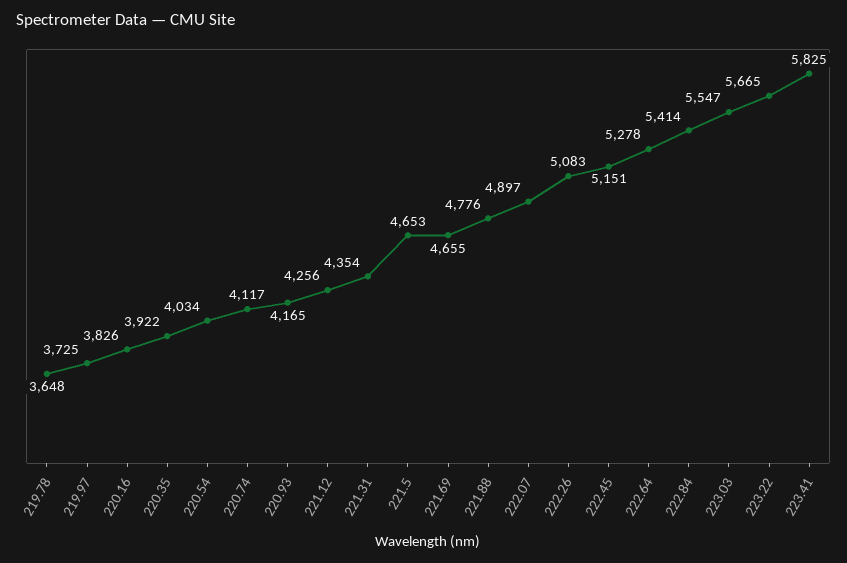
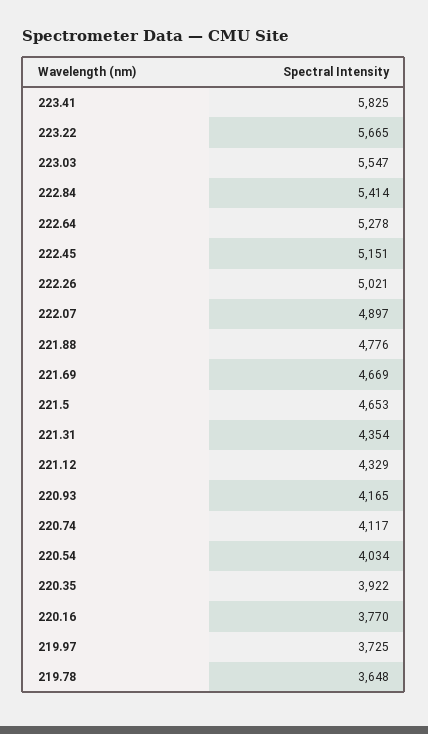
  {
    "219.78": 3648,
    "219.97": 3725,
-   "220.16": 3826,
+   "220.16": 3770,
    "220.35": 3922,
    "220.54": 4034,
    "220.74": 4117,
    "220.93": 4165,
-   "221.12": 4256,
+   "221.12": 4329,
    "221.31": 4354,
    "221.5": 4653,
-   "221.69": 4655,
+   "221.69": 4669,
    "221.88": 4776,
    "222.07": 4897,
-   "222.26": 5083,
+   "222.26": 5021,
    "222.45": 5151,
    "222.64": 5278,
    "222.84": 5414,
    "223.03": 5547,
    "223.22": 5665,
    "223.41": 5825
  }

